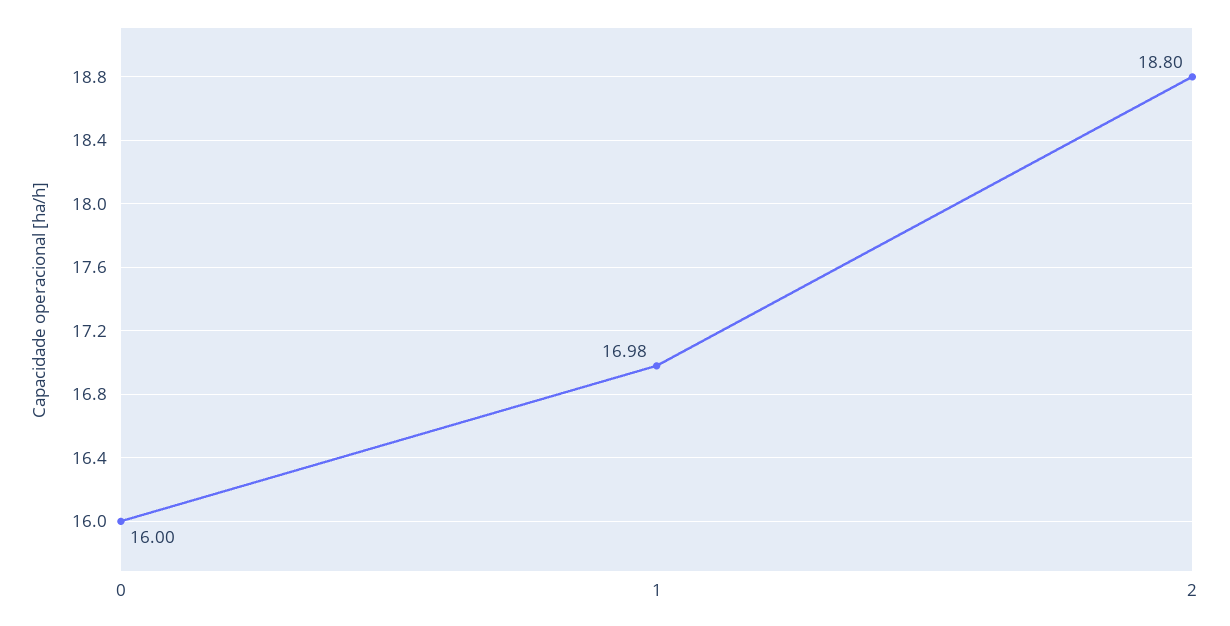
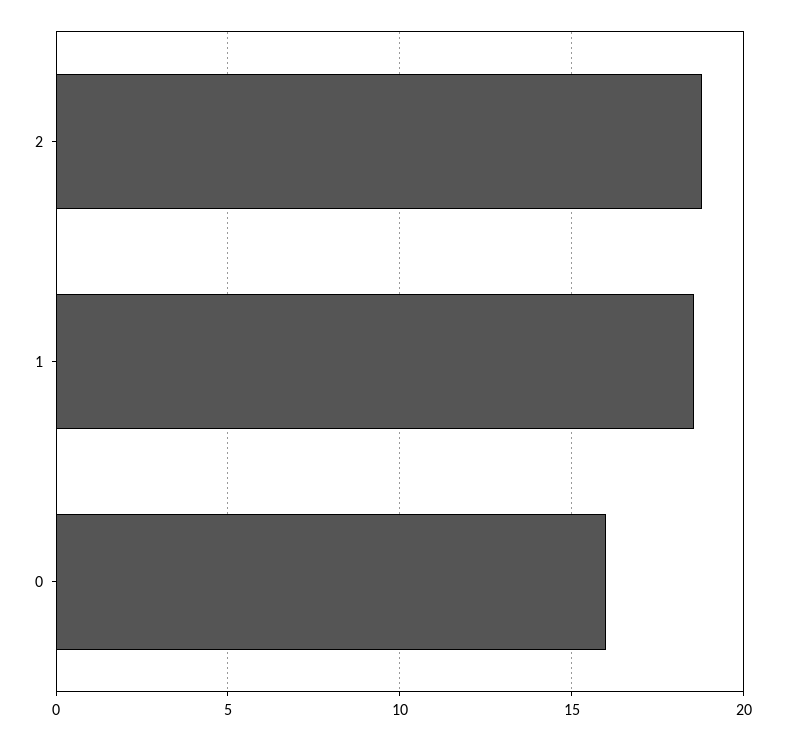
  {
    "0": 16,
-   "1": 16.98,
+   "1": 18.5,
    "2": 18.8
  }

